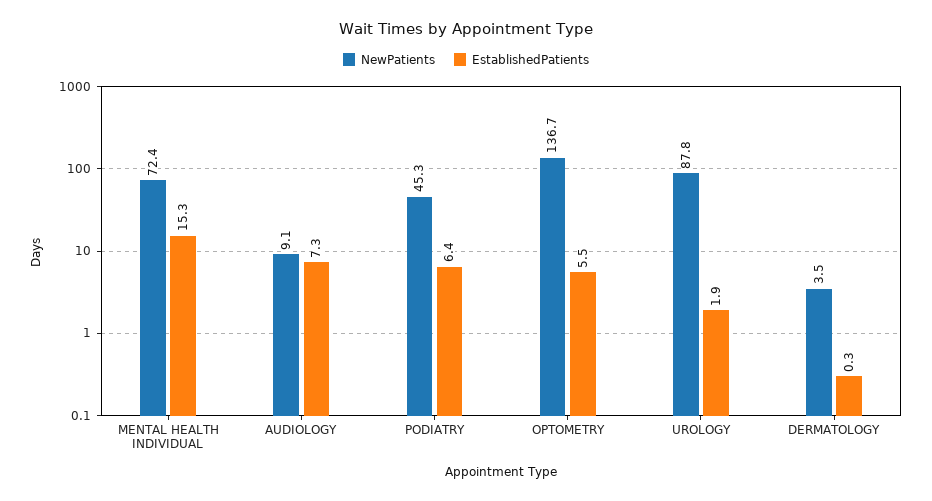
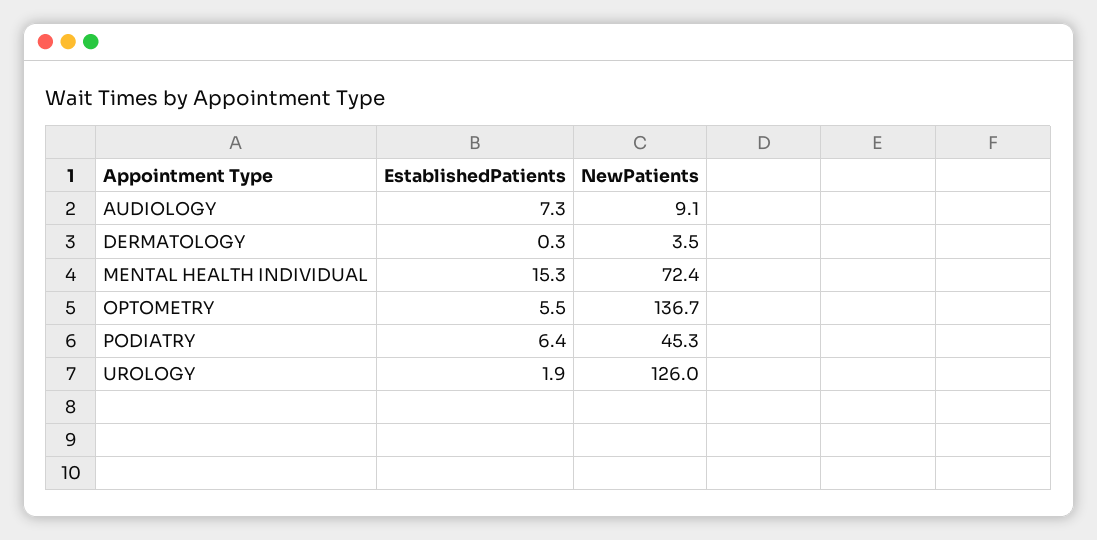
  {
    "NewPatients": {
      "MENTAL HEALTH INDIVIDUAL": 72.4,
      "AUDIOLOGY": 9.1,
      "PODIATRY": 45.3,
      "OPTOMETRY": 136.7,
-     "UROLOGY": 87.8,
+     "UROLOGY": 126,
      "DERMATOLOGY": 3.5
    },
    "EstablishedPatients": {
      "MENTAL HEALTH INDIVIDUAL": 15.3,
      "AUDIOLOGY": 7.3,
      "PODIATRY": 6.4,
      "OPTOMETRY": 5.5,
      "UROLOGY": 1.9,
      "DERMATOLOGY": 0.3
    }
  }

